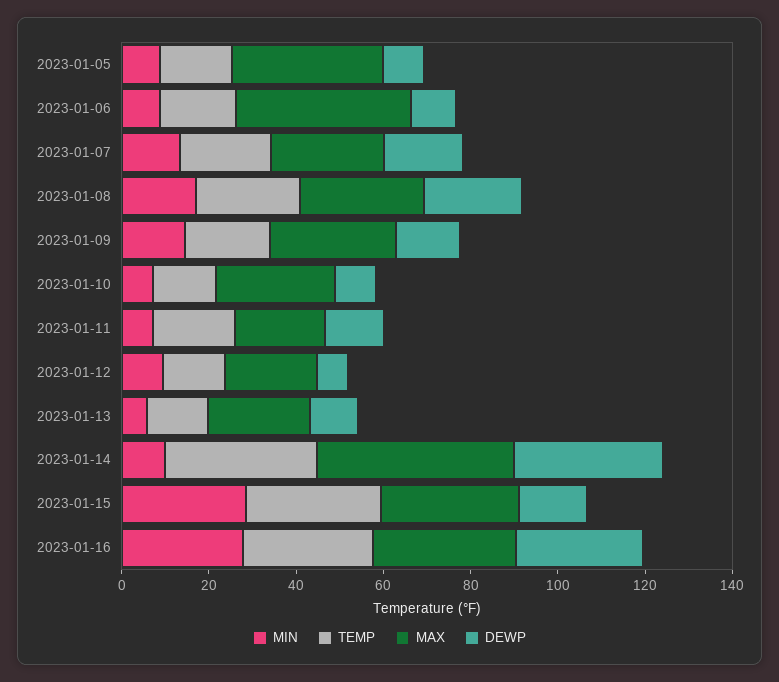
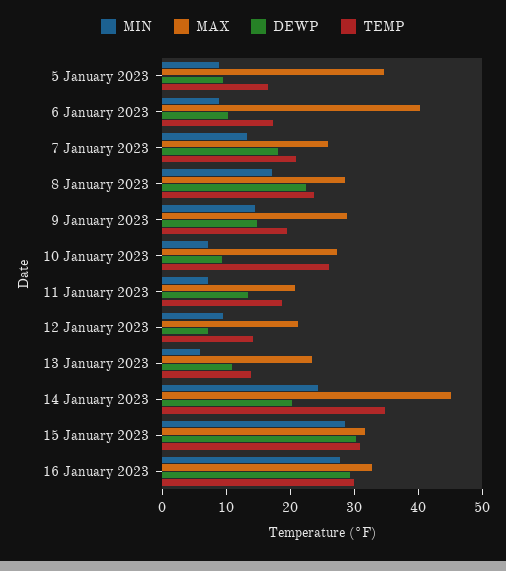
  {
    "MIN": {
      "2023-01-05": 8,
      "2023-01-06": 8,
      "2023-01-07": 14,
      "2023-01-08": 18,
      "2023-01-09": 14,
      "2023-01-10": 8,
      "2023-01-11": 8,
      "2023-01-12": 10,
      "2023-01-13": 6,
-     "2023-01-14": 10,
+     "2023-01-14": 24,
      "2023-01-15": 28,
      "2023-01-16": 28
    },
    "TEMP": {
      "2023-01-05": 16,
      "2023-01-06": 18,
      "2023-01-07": 20,
      "2023-01-08": 24,
      "2023-01-09": 20,
-     "2023-01-10": 15,
+     "2023-01-10": 26,
      "2023-01-11": 18,
      "2023-01-12": 14,
      "2023-01-13": 14,
      "2023-01-14": 34,
      "2023-01-15": 30,
      "2023-01-16": 30
    },
    "MAX": {
      "2023-01-05": 34,
      "2023-01-06": 40,
      "2023-01-07": 26,
      "2023-01-08": 28,
      "2023-01-09": 28,
      "2023-01-10": 28,
      "2023-01-11": 20,
      "2023-01-12": 22,
      "2023-01-13": 24,
      "2023-01-14": 46,
      "2023-01-15": 32,
      "2023-01-16": 32
    },
    "DEWP": {
      "2023-01-05": 10,
      "2023-01-06": 10,
      "2023-01-07": 18,
      "2023-01-08": 22,
      "2023-01-09": 14,
      "2023-01-10": 10,
      "2023-01-11": 14,
      "2023-01-12": 8,
      "2023-01-13": 10,
-     "2023-01-14": 35,
+     "2023-01-14": 20,
-     "2023-01-15": 15,
+     "2023-01-15": 30,
      "2023-01-16": 30
    }
  }

